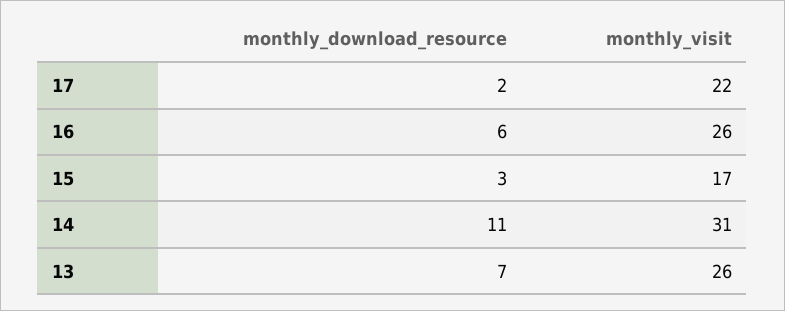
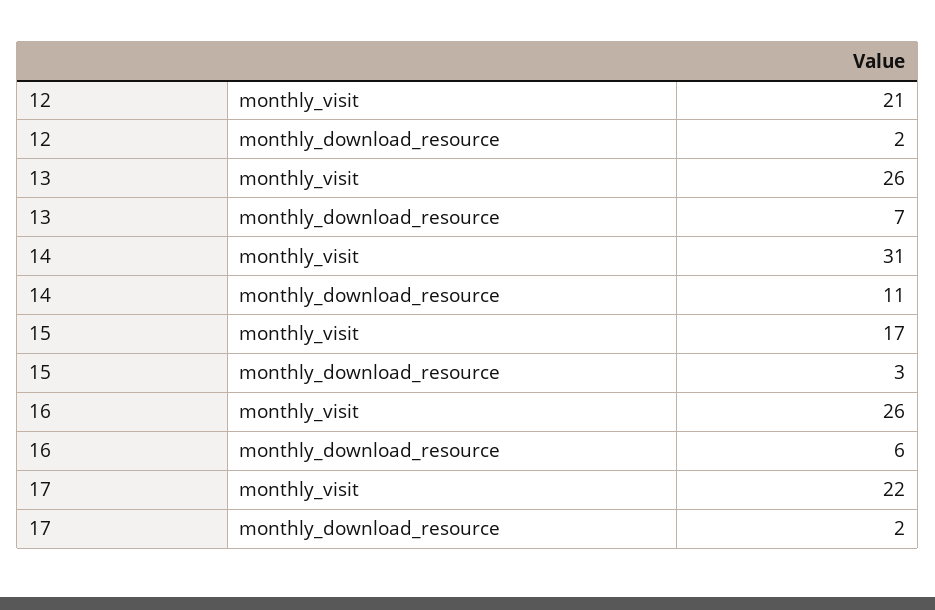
  {
    "monthly_download_resource": {
      "17": 2,
      "16": 6,
      "15": 3,
      "14": 11,
-     "13": 7
+     "13": 7,
+     "12": 2
    },
    "monthly_visit": {
      "17": 22,
      "16": 26,
      "15": 17,
      "14": 31,
-     "13": 26
+     "13": 26,
+     "12": 21
    }
  }

